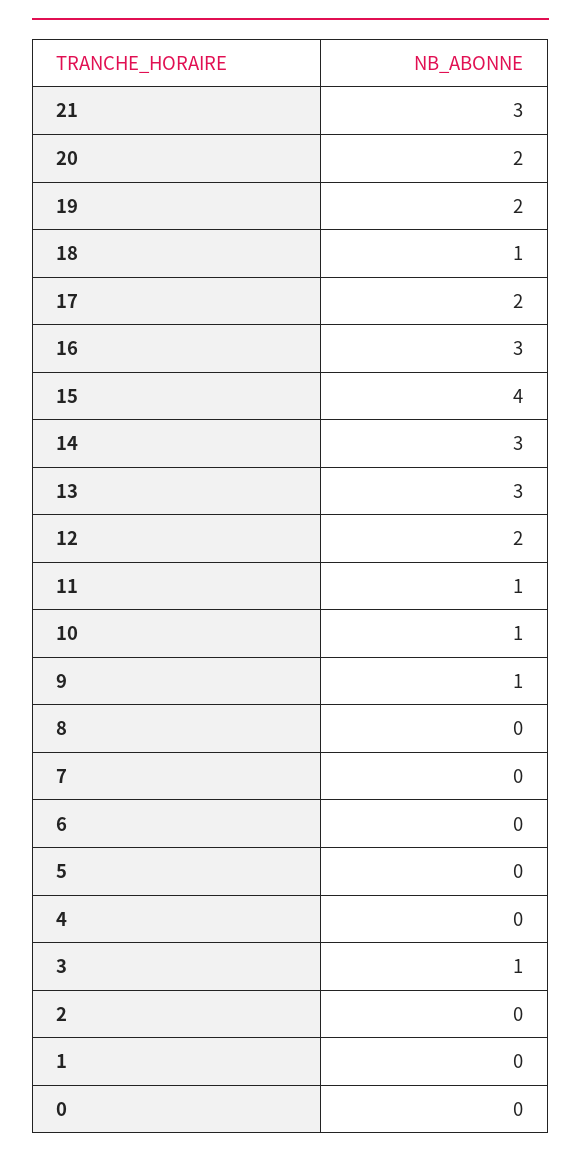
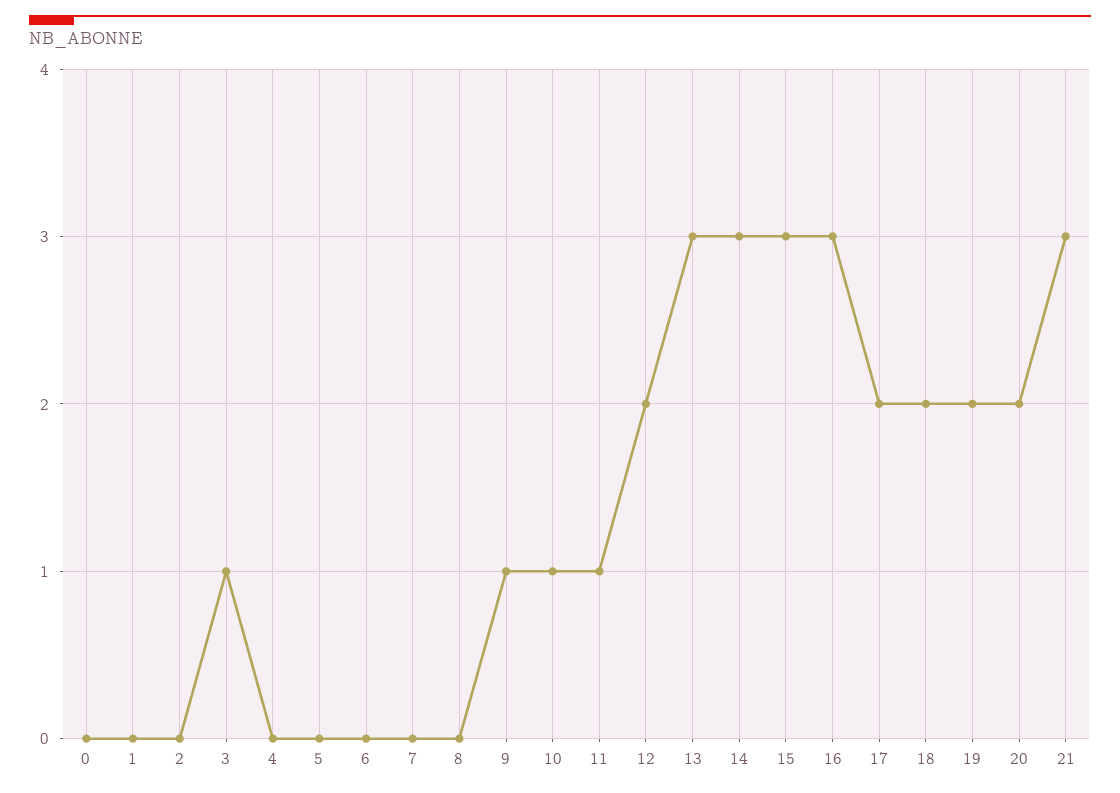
  {
    "21": 3,
    "20": 2,
    "19": 2,
-   "18": 1,
+   "18": 2,
    "17": 2,
    "16": 3,
-   "15": 4,
+   "15": 3,
    "14": 3,
    "13": 3,
    "12": 2,
    "11": 1,
    "10": 1,
    "9": 1,
    "8": 0,
    "7": 0,
    "6": 0,
    "5": 0,
    "4": 0,
    "3": 1,
    "2": 0,
    "1": 0,
    "0": 0
  }

